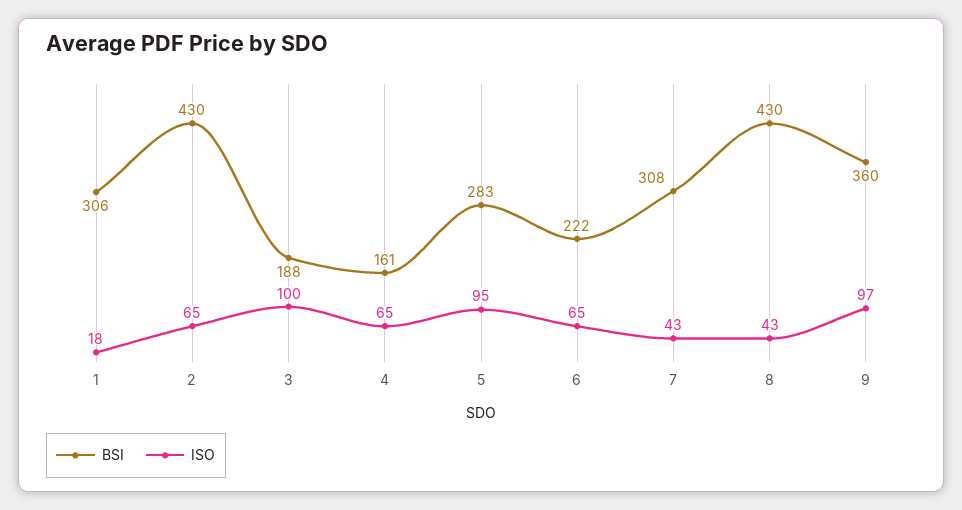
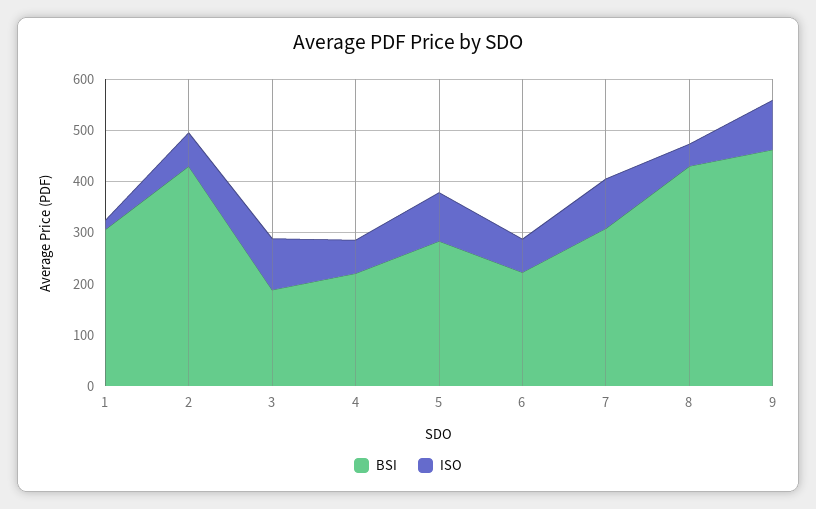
  {
    "BSI": {
      "1": 306,
      "2": 430,
      "3": 188,
-     "4": 161,
+     "4": 220,
      "5": 283,
      "6": 222,
      "7": 308,
      "8": 430,
-     "9": 360
+     "9": 460
    },
    "ISO": {
      "1": 18,
      "2": 65,
      "3": 100,
      "4": 65,
      "5": 95,
      "6": 65,
-     "7": 43,
+     "7": 100,
      "8": 43,
      "9": 97
    }
  }

